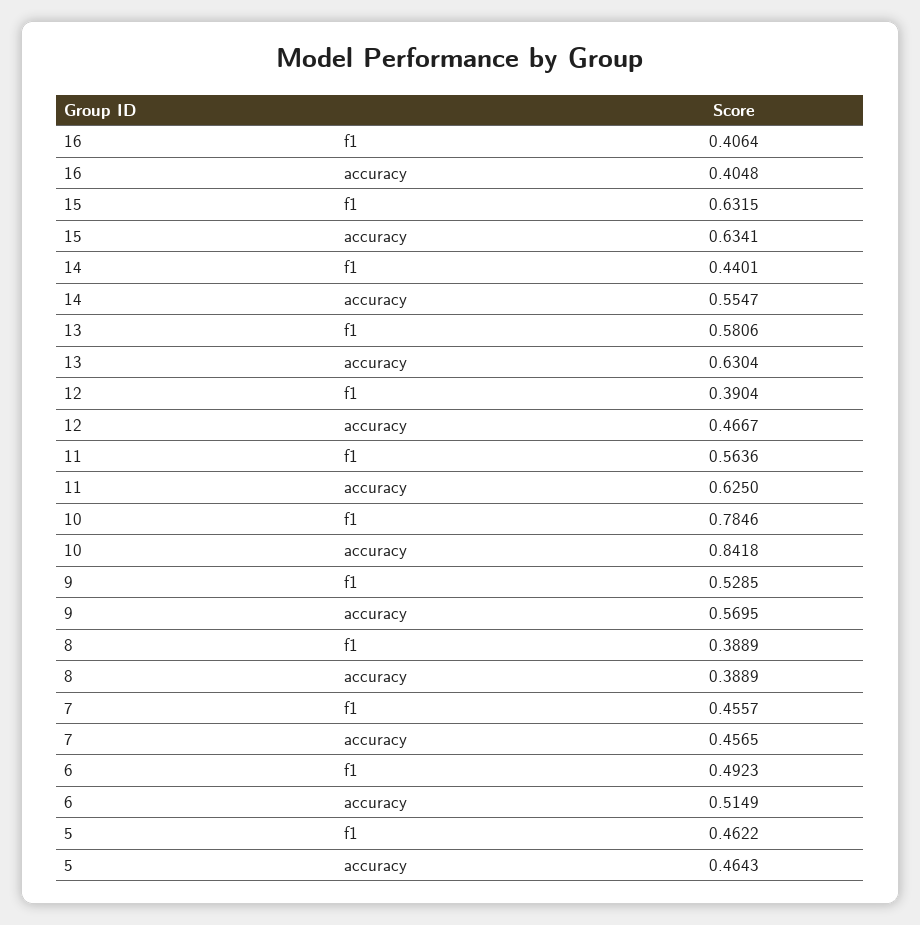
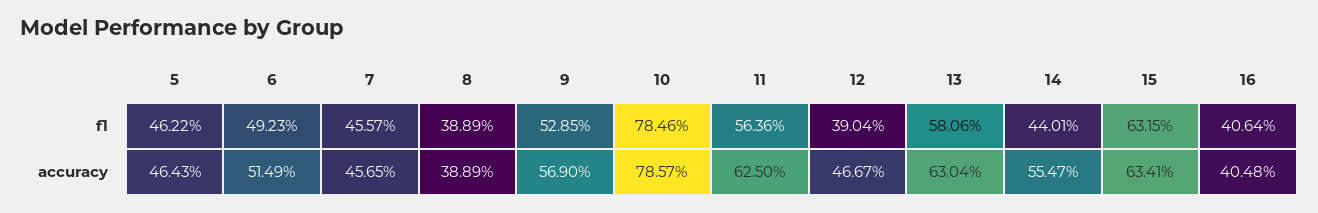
  {
    "16": {
      "f1": 0.4064,
      "accuracy": 0.4048
    },
    "15": {
      "f1": 0.6315,
      "accuracy": 0.6341
    },
    "14": {
      "f1": 0.4401,
      "accuracy": 0.5547
    },
    "13": {
      "f1": 0.5806,
      "accuracy": 0.6304
    },
    "12": {
      "f1": 0.3904,
      "accuracy": 0.4667
    },
    "11": {
      "f1": 0.5636,
      "accuracy": 0.625
    },
    "10": {
      "f1": 0.7846,
-     "accuracy": 0.8418
+     "accuracy": 0.7857
    },
    "9": {
      "f1": 0.5285,
-     "accuracy": 0.5695
+     "accuracy": 0.569
    },
    "8": {
      "f1": 0.3889,
      "accuracy": 0.3889
    },
    "7": {
      "f1": 0.4557,
      "accuracy": 0.4565
    },
    "6": {
      "f1": 0.4923,
      "accuracy": 0.5149
    },
    "5": {
      "f1": 0.4622,
      "accuracy": 0.4643
    }
  }

